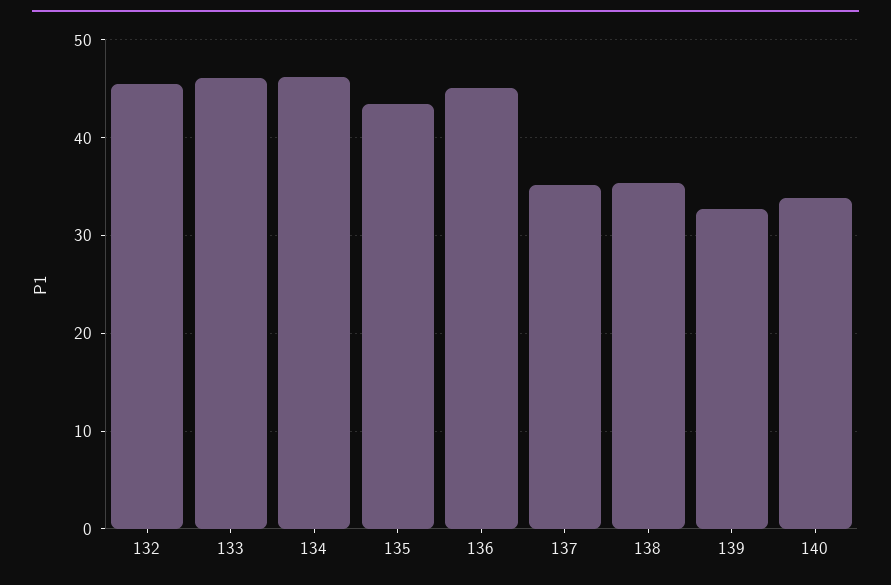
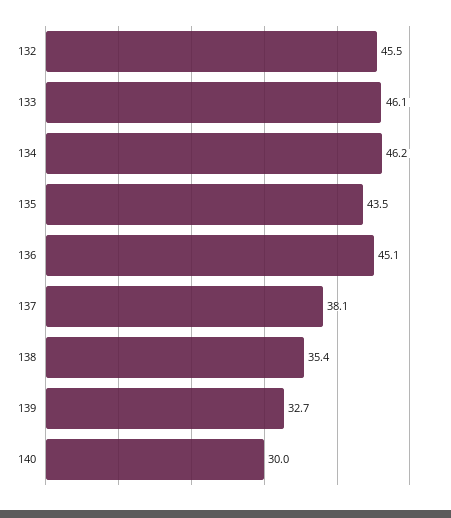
  {
    "132": 45.5,
    "133": 46.1,
    "134": 46.2,
    "135": 43.5,
    "136": 45.1,
-   "137": 35,
+   "137": 38.1,
    "138": 35.4,
    "139": 32.7,
-   "140": 34
+   "140": 30
  }

